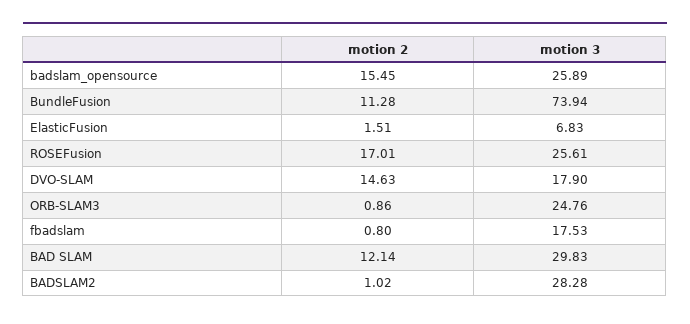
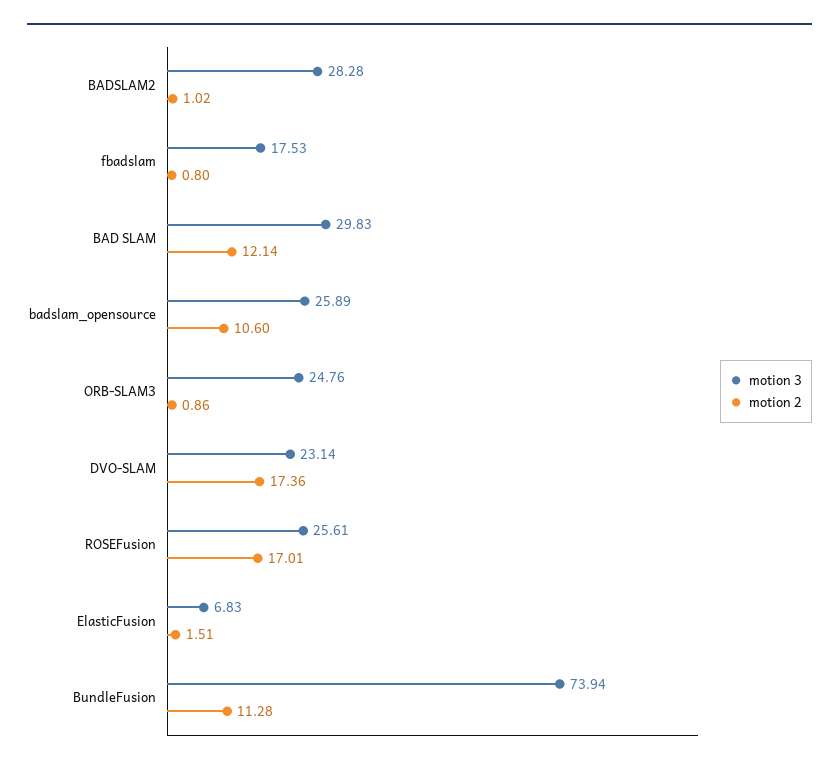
  {
    "motion 2": {
-     "badslam_opensource": 15.45,
+     "badslam_opensource": 10.6,
      "BundleFusion": 11.28,
      "ElasticFusion": 1.51,
      "ROSEFusion": 17.01,
-     "DVO-SLAM": 14.63,
+     "DVO-SLAM": 17.36,
      "ORB-SLAM3": 0.86,
      "fbadslam": 0.8,
      "BAD SLAM": 12.14,
      "BADSLAM2": 1.02
    },
    "motion 3": {
      "badslam_opensource": 25.89,
      "BundleFusion": 73.94,
      "ElasticFusion": 6.83,
      "ROSEFusion": 25.61,
-     "DVO-SLAM": 17.9,
+     "DVO-SLAM": 23.14,
      "ORB-SLAM3": 24.76,
      "fbadslam": 17.53,
      "BAD SLAM": 29.83,
      "BADSLAM2": 28.28
    }
  }

